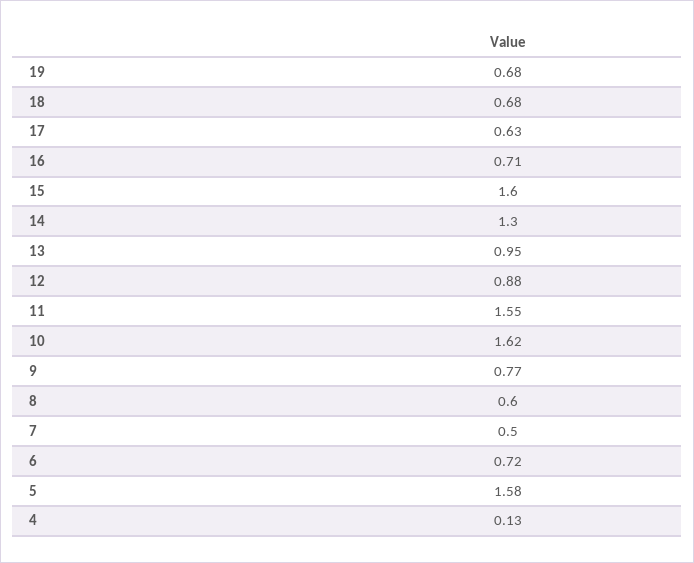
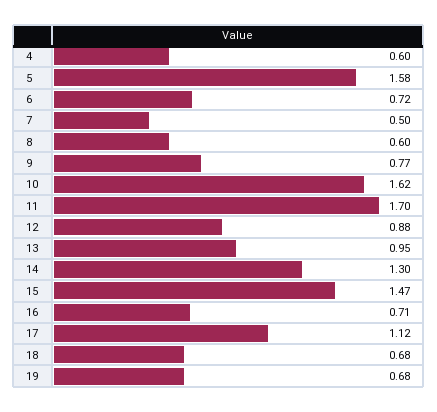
  {
    "19": 0.68,
    "18": 0.68,
-   "17": 0.63,
+   "17": 1.12,
    "16": 0.71,
-   "15": 1.6,
+   "15": 1.47,
    "14": 1.3,
    "13": 0.95,
    "12": 0.88,
-   "11": 1.55,
+   "11": 1.7,
    "10": 1.62,
    "9": 0.77,
    "8": 0.6,
    "7": 0.5,
    "6": 0.72,
    "5": 1.58,
-   "4": 0.13
+   "4": 0.6
  }

